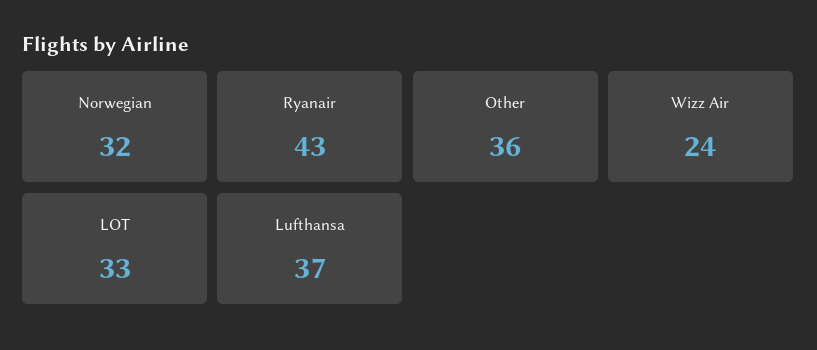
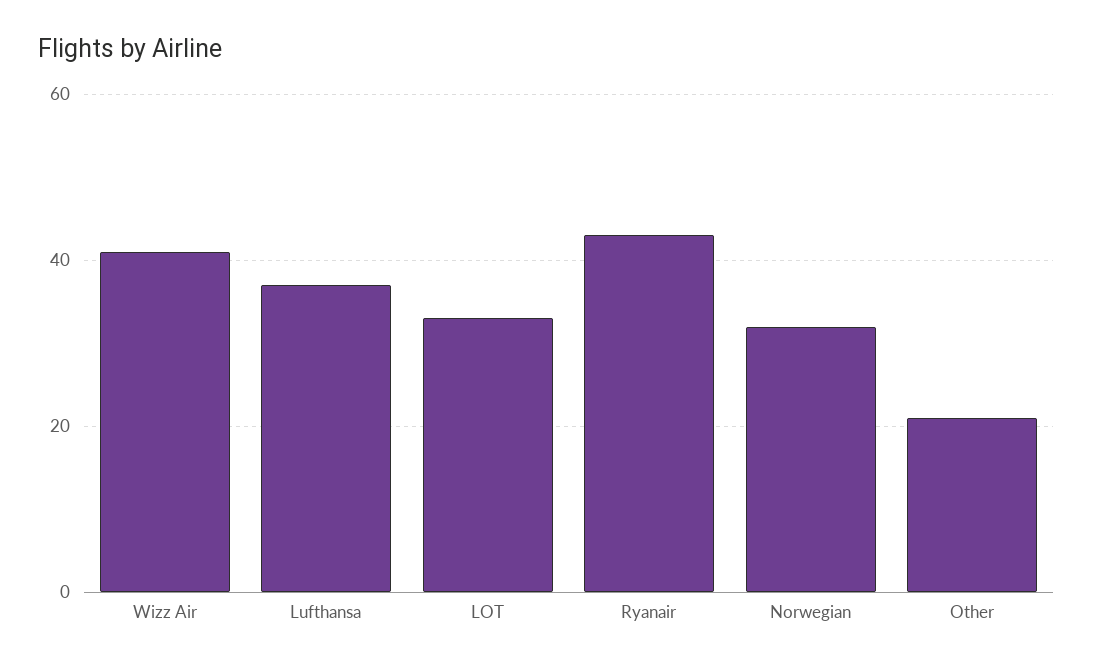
  {
    "Norwegian": 32,
    "Ryanair": 43,
-   "Other": 36,
+   "Other": 20,
-   "Wizz Air": 24,
+   "Wizz Air": 40,
    "LOT": 33,
    "Lufthansa": 37
  }

